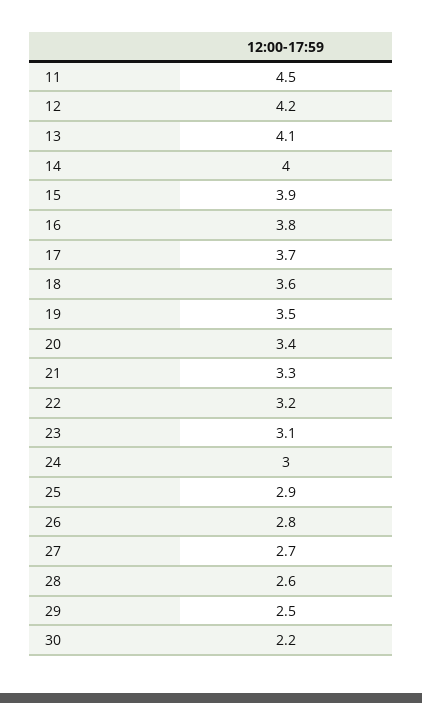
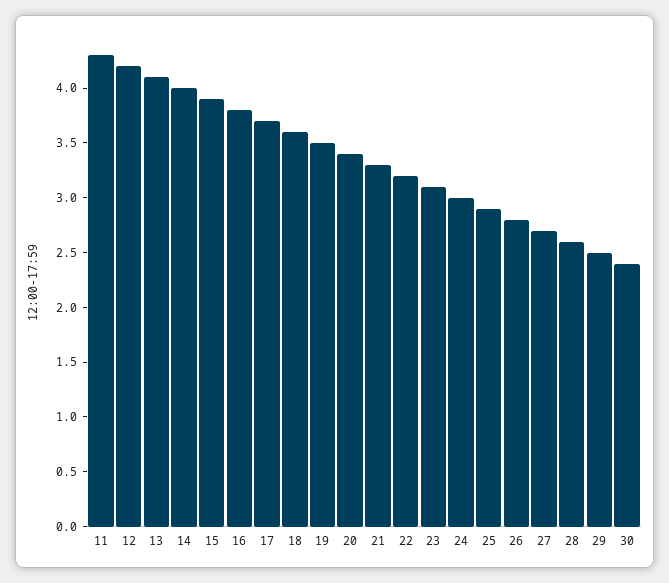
  {
-   "11": 4.5,
+   "11": 4.3,
    "12": 4.2,
    "13": 4.1,
    "14": 4,
    "15": 3.9,
    "16": 3.8,
    "17": 3.7,
    "18": 3.6,
    "19": 3.5,
    "20": 3.4,
    "21": 3.3,
    "22": 3.2,
    "23": 3.1,
    "24": 3,
    "25": 2.9,
    "26": 2.8,
    "27": 2.7,
    "28": 2.6,
    "29": 2.5,
-   "30": 2.2
+   "30": 2.4
  }

